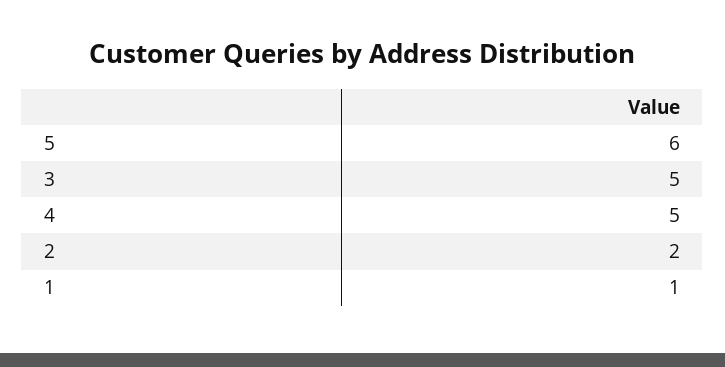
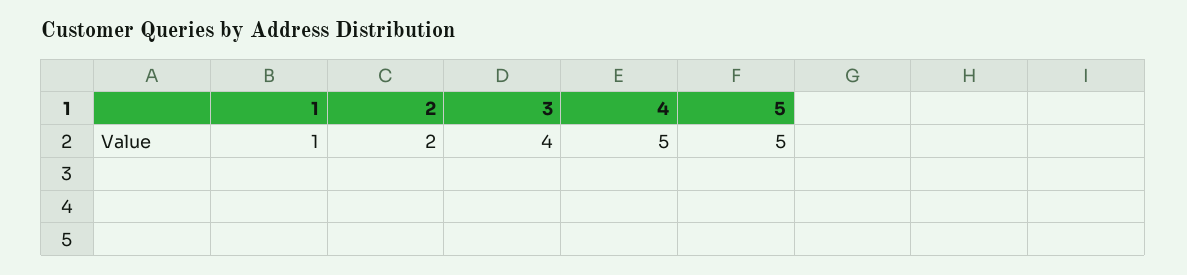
  {
-   "5": 6,
+   "5": 5,
-   "3": 5,
+   "3": 4,
    "4": 5,
    "2": 2,
    "1": 1
  }

